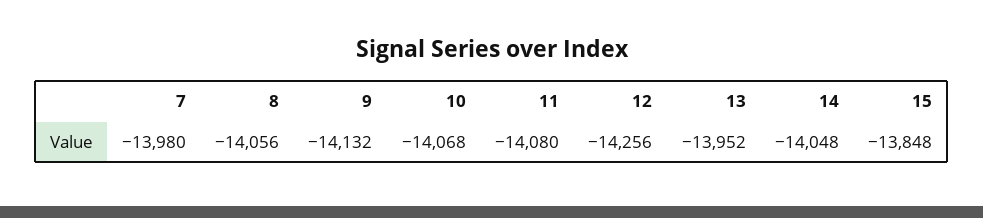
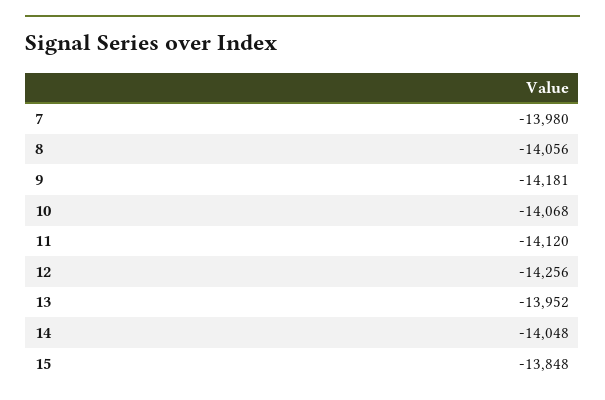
  {
    "7": -13980,
    "8": -14056,
-   "9": -14132,
+   "9": -14181,
    "10": -14068,
-   "11": -14080,
+   "11": -14120,
    "12": -14256,
    "13": -13952,
    "14": -14048,
    "15": -13848
  }

